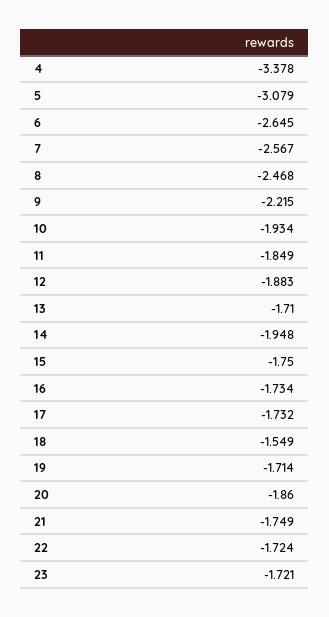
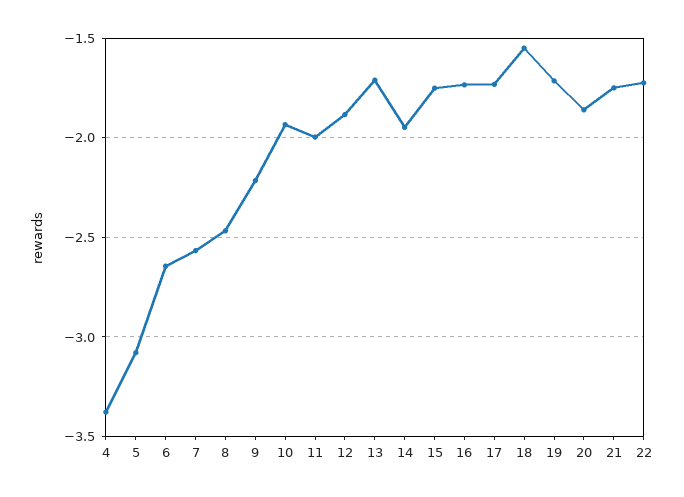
  {
    "4": -3.378,
    "5": -3.079,
    "6": -2.645,
    "7": -2.567,
    "8": -2.468,
    "9": -2.215,
    "10": -1.934,
-   "11": -1.849,
+   "11": -2,
    "12": -1.883,
    "13": -1.71,
    "14": -1.948,
    "15": -1.75,
    "16": -1.734,
    "17": -1.732,
    "18": -1.549,
    "19": -1.714,
    "20": -1.86,
    "21": -1.749,
-   "22": -1.724,
+   "22": -1.724
-   "23": -1.721
  }

